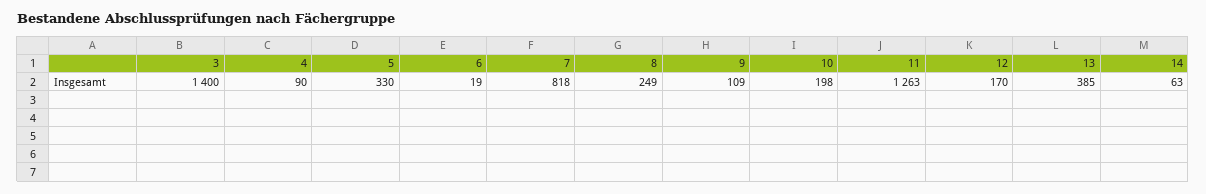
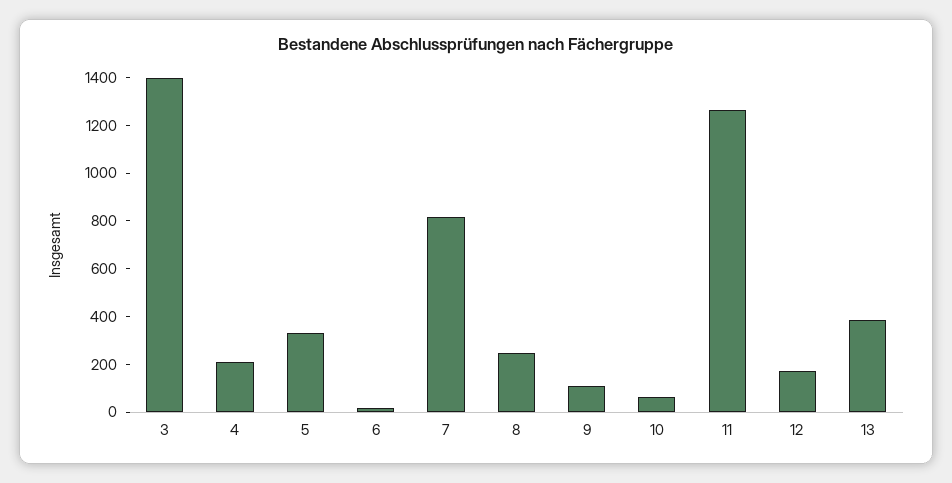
  {
    "3": 1400,
-   "4": 90,
+   "4": 200,
    "5": 330,
    "6": 19,
    "7": 818,
    "8": 249,
    "9": 109,
-   "10": 198,
+   "10": 50,
    "11": 1263,
    "12": 170,
-   "13": 385,
+   "13": 385
-   "14": 63
  }

